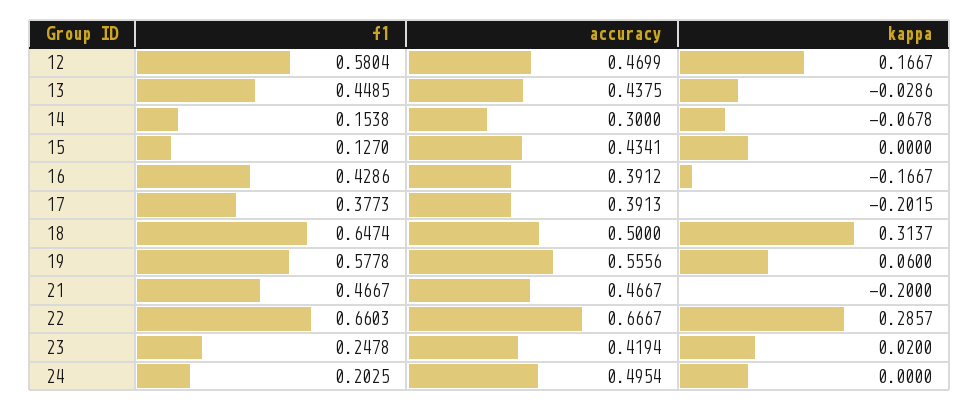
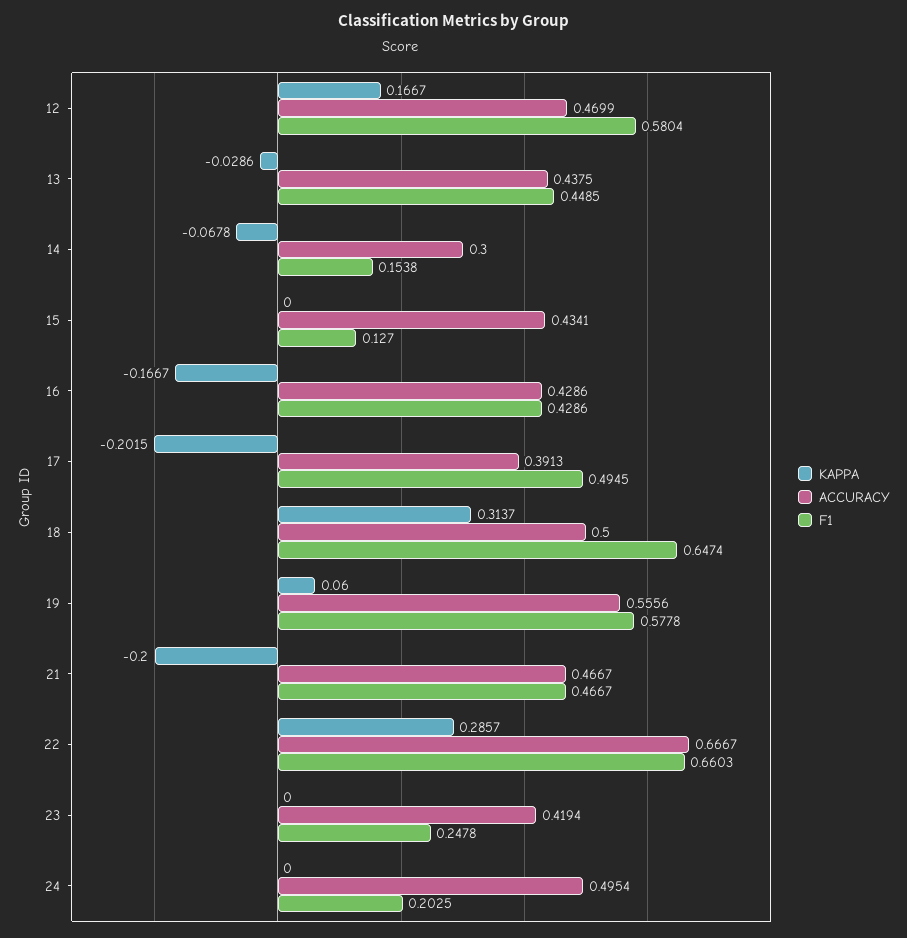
  {
    "f1": {
      "12": 0.5804,
      "13": 0.4485,
      "14": 0.1538,
      "15": 0.127,
      "16": 0.4286,
-     "17": 0.3773,
+     "17": 0.4945,
      "18": 0.6474,
      "19": 0.5778,
      "21": 0.4667,
      "22": 0.6603,
      "23": 0.2478,
      "24": 0.2025
    },
    "accuracy": {
      "12": 0.4699,
      "13": 0.4375,
      "14": 0.3,
      "15": 0.4341,
-     "16": 0.3912,
+     "16": 0.4286,
      "17": 0.3913,
      "18": 0.5,
      "19": 0.5556,
      "21": 0.4667,
      "22": 0.6667,
      "23": 0.4194,
      "24": 0.4954
    },
    "kappa": {
      "12": 0.1667,
      "13": -0.0286,
      "14": -0.0678,
      "15": 0,
      "16": -0.1667,
      "17": -0.2015,
      "18": 0.3137,
      "19": 0.06,
      "21": -0.2,
      "22": 0.2857,
-     "23": 0.02,
+     "23": 0,
      "24": 0
    }
  }

